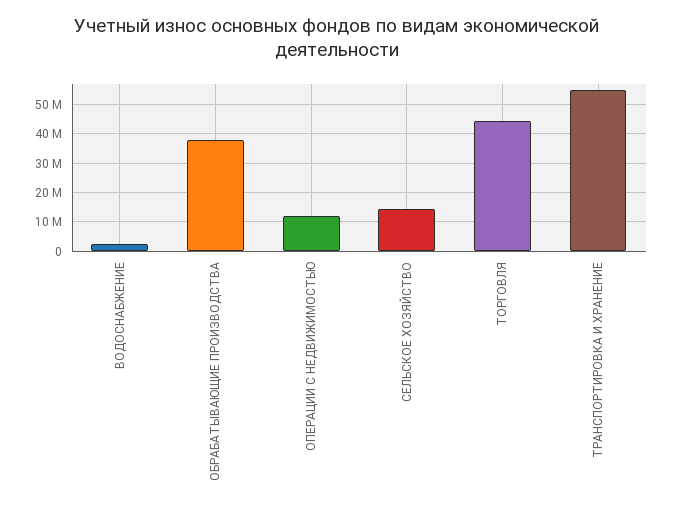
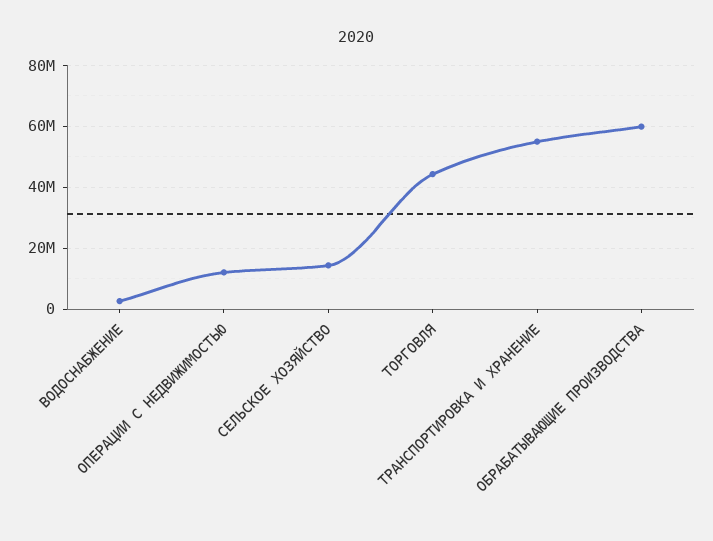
  {
    "ВОДОСНАБЖЕНИЕ": 2000000,
-   "ОБРАБАТЫВАЮЩИЕ ПРОИЗВОДСТВА": 37500000,
+   "ОБРАБАТЫВАЮЩИЕ ПРОИЗВОДСТВА": 60000000,
    "ОПЕРАЦИИ С НЕДВИЖИМОСТЬЮ": 12000000,
    "СЕЛЬСКОЕ ХОЗЯЙСТВО": 14000000,
    "ТОРГОВЛЯ": 44000000,
    "ТРАНСПОРТИРОВКА И ХРАНЕНИЕ": 54000000
  }

